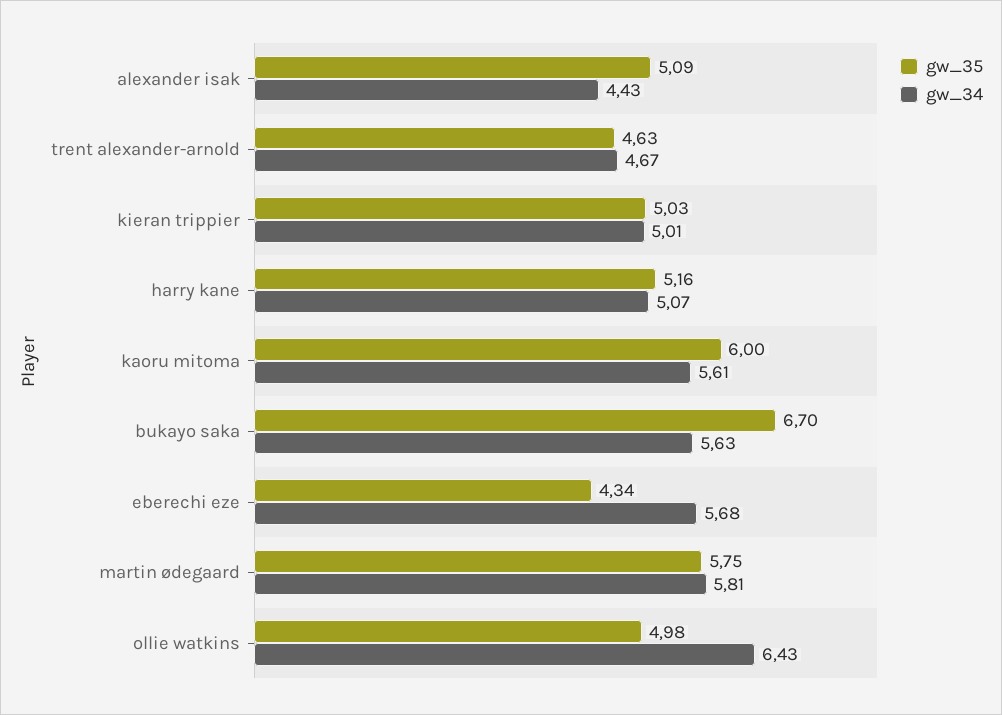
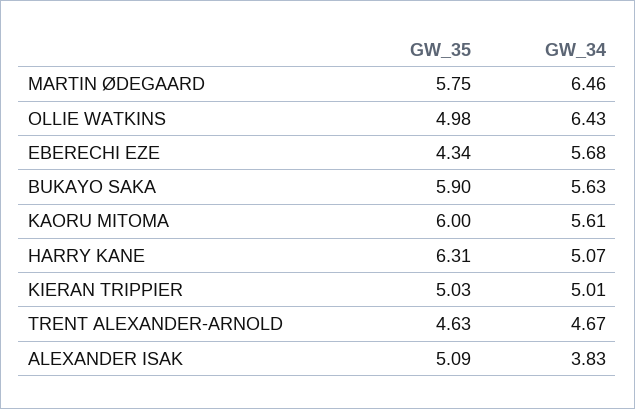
  {
    "gw_35": {
      "alexander isak": 5.09,
      "trent alexander-arnold": 4.63,
      "kieran trippier": 5.03,
-     "harry kane": 5.16,
+     "harry kane": 6.31,
      "kaoru mitoma": 6,
-     "bukayo saka": 6.7,
+     "bukayo saka": 5.9,
      "eberechi eze": 4.34,
      "martin ødegaard": 5.75,
      "ollie watkins": 4.98
    },
    "gw_34": {
-     "alexander isak": 4.43,
+     "alexander isak": 3.83,
      "trent alexander-arnold": 4.67,
      "kieran trippier": 5.01,
      "harry kane": 5.07,
      "kaoru mitoma": 5.61,
      "bukayo saka": 5.63,
      "eberechi eze": 5.68,
-     "martin ødegaard": 5.81,
+     "martin ødegaard": 6.46,
      "ollie watkins": 6.43
    }
  }

